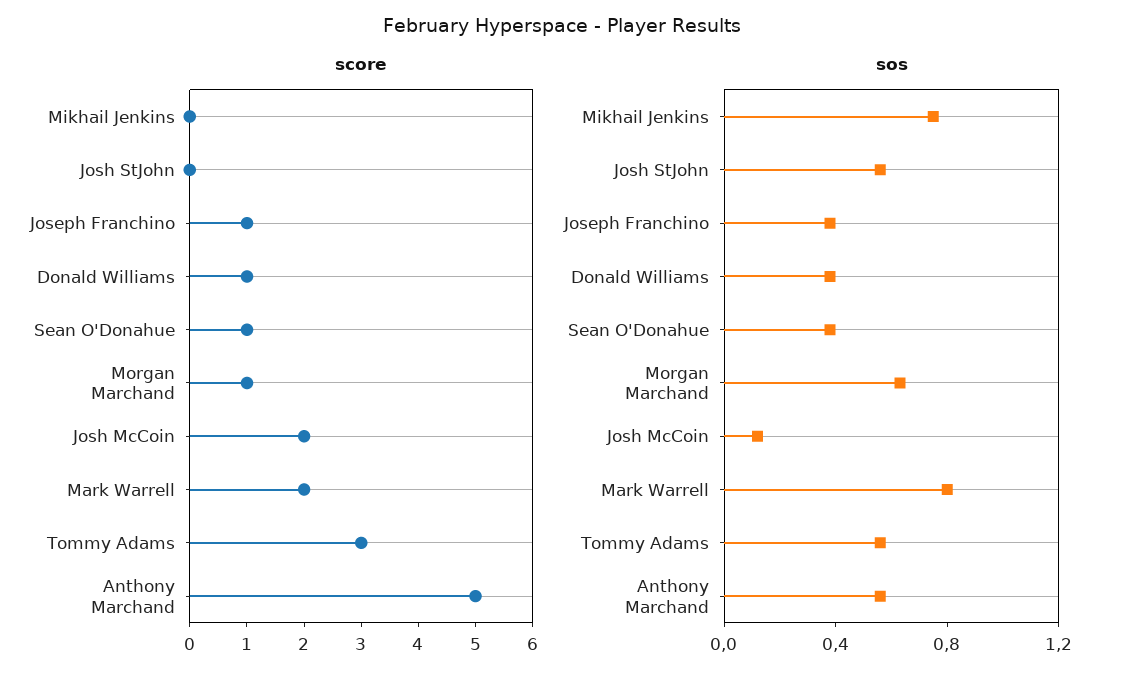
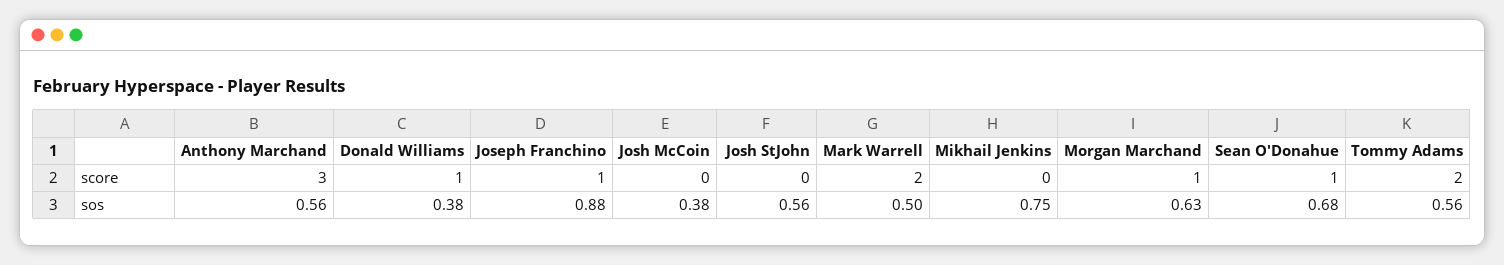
  {
    "score": {
      "Mikhail Jenkins": 0,
      "Josh StJohn": 0,
      "Joseph Franchino": 1,
      "Donald Williams": 1,
      "Sean O'Donahue": 1,
      "Morgan Marchand": 1,
-     "Josh McCoin": 2,
+     "Josh McCoin": 0,
      "Mark Warrell": 2,
-     "Tommy Adams": 3,
+     "Tommy Adams": 2,
-     "Anthony Marchand": 5
+     "Anthony Marchand": 3
    },
    "sos": {
      "Mikhail Jenkins": 0.75,
      "Josh StJohn": 0.56,
-     "Joseph Franchino": 0.4,
+     "Joseph Franchino": 0.88,
      "Donald Williams": 0.38,
-     "Sean O'Donahue": 0.4,
+     "Sean O'Donahue": 0.68,
      "Morgan Marchand": 0.63,
-     "Josh McCoin": 0.1,
+     "Josh McCoin": 0.38,
-     "Mark Warrell": 0.8,
+     "Mark Warrell": 0.5,
      "Tommy Adams": 0.56,
      "Anthony Marchand": 0.56
    }
  }

